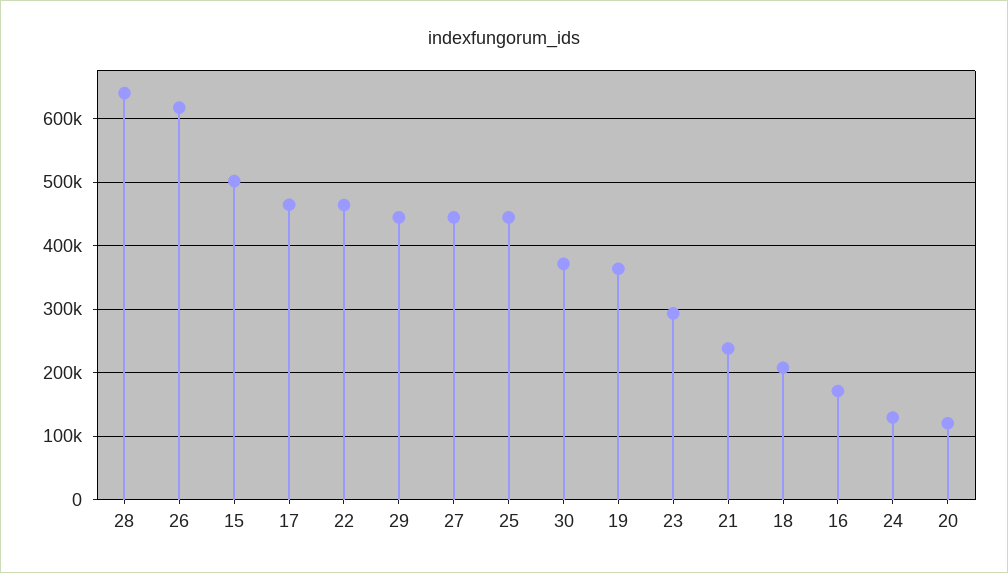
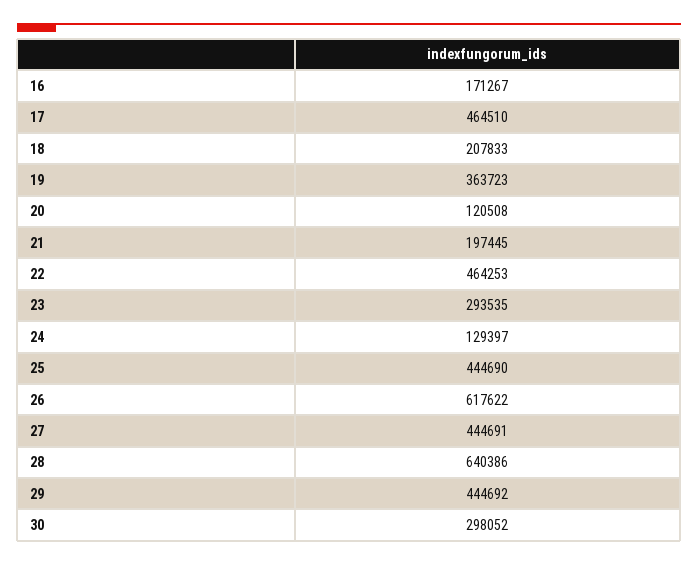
  {
    "28": 640386,
    "26": 617622,
-   "15": 500000,
    "17": 464510,
    "22": 464253,
    "29": 444692,
    "27": 444691,
    "25": 444690,
-   "30": 370000,
+   "30": 298052,
    "19": 363723,
    "23": 293535,
-   "21": 240000,
+   "21": 197445,
    "18": 207833,
    "16": 171267,
    "24": 129397,
    "20": 120508
  }

